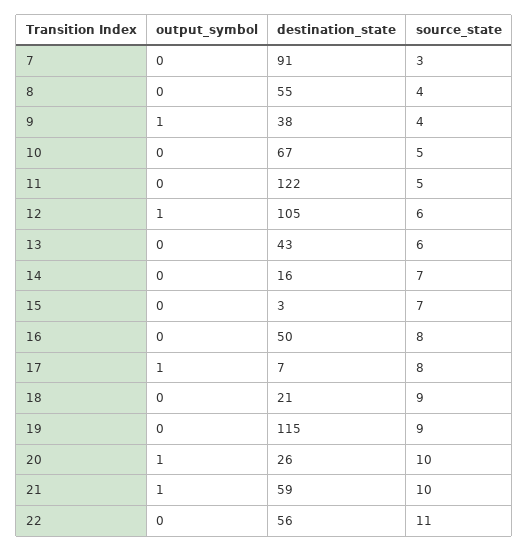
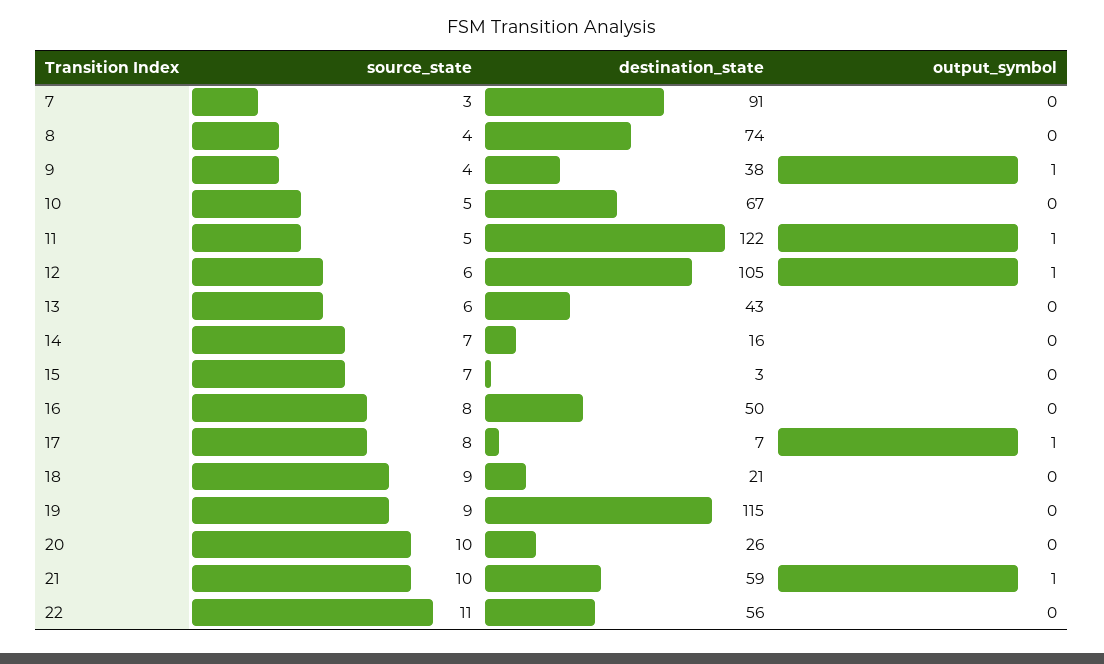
  {
    "output_symbol": {
      "7": 0,
      "8": 0,
      "9": 1,
      "10": 0,
-     "11": 0,
+     "11": 1,
      "12": 1,
      "13": 0,
      "14": 0,
      "15": 0,
      "16": 0,
      "17": 1,
      "18": 0,
      "19": 0,
-     "20": 1,
+     "20": 0,
      "21": 1,
      "22": 0
    },
    "destination_state": {
      "7": 91,
-     "8": 55,
+     "8": 74,
      "9": 38,
      "10": 67,
      "11": 122,
      "12": 105,
      "13": 43,
      "14": 16,
      "15": 3,
      "16": 50,
      "17": 7,
      "18": 21,
      "19": 115,
      "20": 26,
      "21": 59,
      "22": 56
    },
    "source_state": {
      "7": 3,
      "8": 4,
      "9": 4,
      "10": 5,
      "11": 5,
      "12": 6,
      "13": 6,
      "14": 7,
      "15": 7,
      "16": 8,
      "17": 8,
      "18": 9,
      "19": 9,
      "20": 10,
      "21": 10,
      "22": 11
    }
  }

